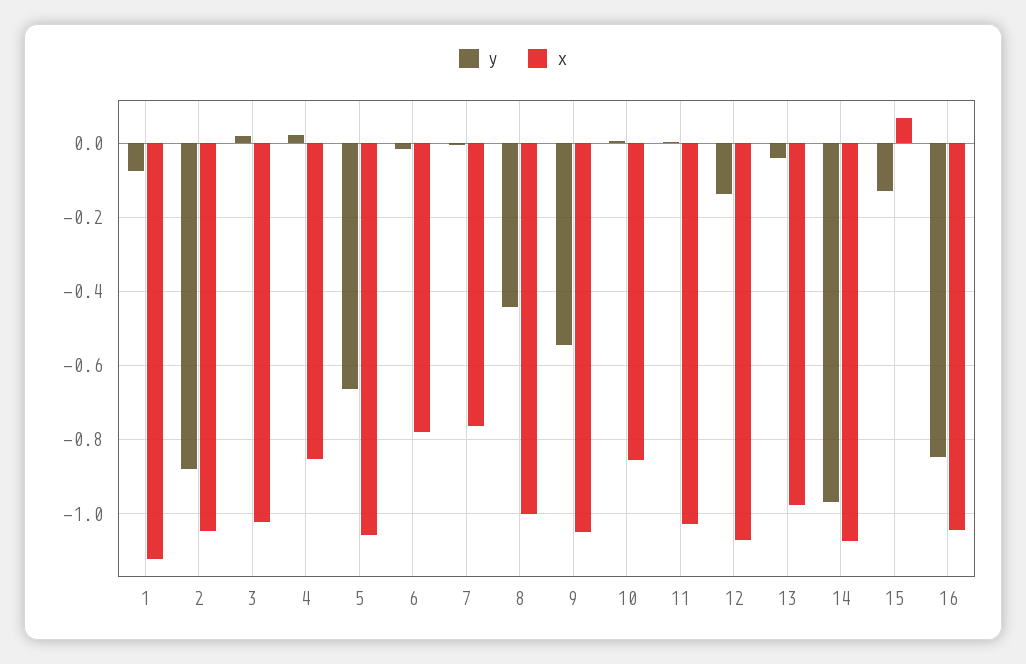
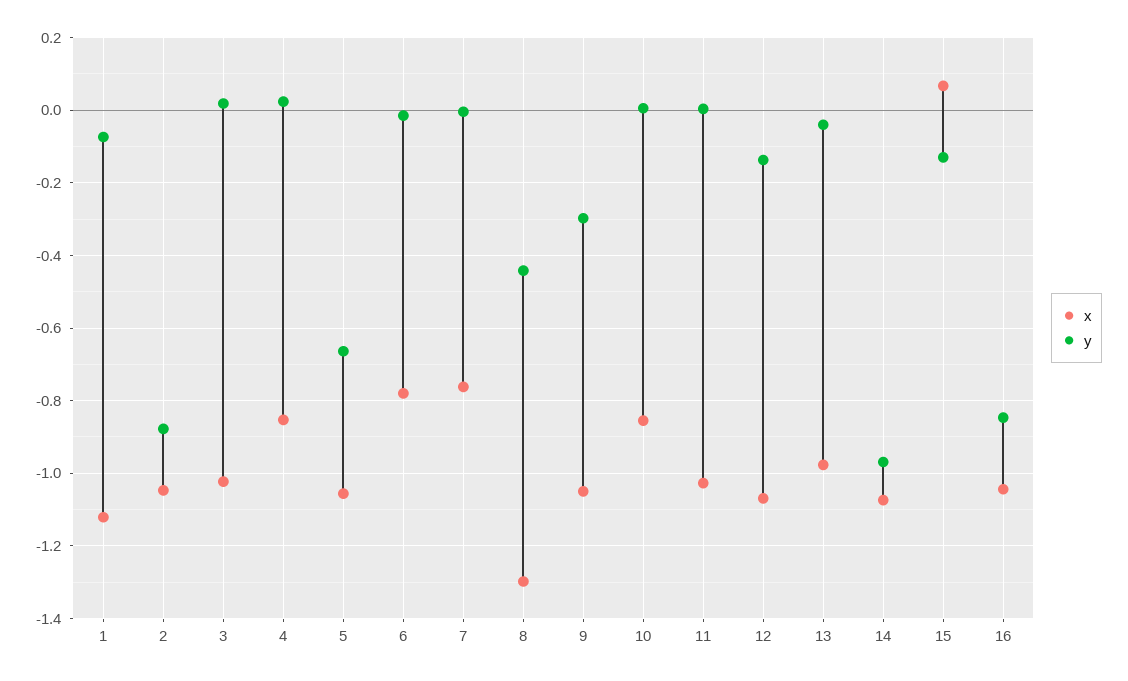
  {
    "y": {
      "1": -0.08,
      "2": -0.88,
      "3": 0.02,
      "4": 0.02,
      "5": -0.66,
      "6": -0.02,
      "7": 0,
      "8": -0.44,
-     "9": -0.54,
+     "9": -0.3,
      "10": 0,
      "11": 0,
      "12": -0.14,
      "13": -0.04,
      "14": -0.96,
      "15": -0.14,
      "16": -0.84
    },
    "x": {
      "1": -1.12,
      "2": -1.04,
      "3": -1.02,
      "4": -0.86,
      "5": -1.06,
      "6": -0.78,
      "7": -0.76,
-     "8": -1,
+     "8": -1.3,
      "9": -1.06,
      "10": -0.86,
      "11": -1.02,
      "12": -1.06,
      "13": -0.98,
      "14": -1.08,
      "15": 0.06,
      "16": -1.04
    }
  }

